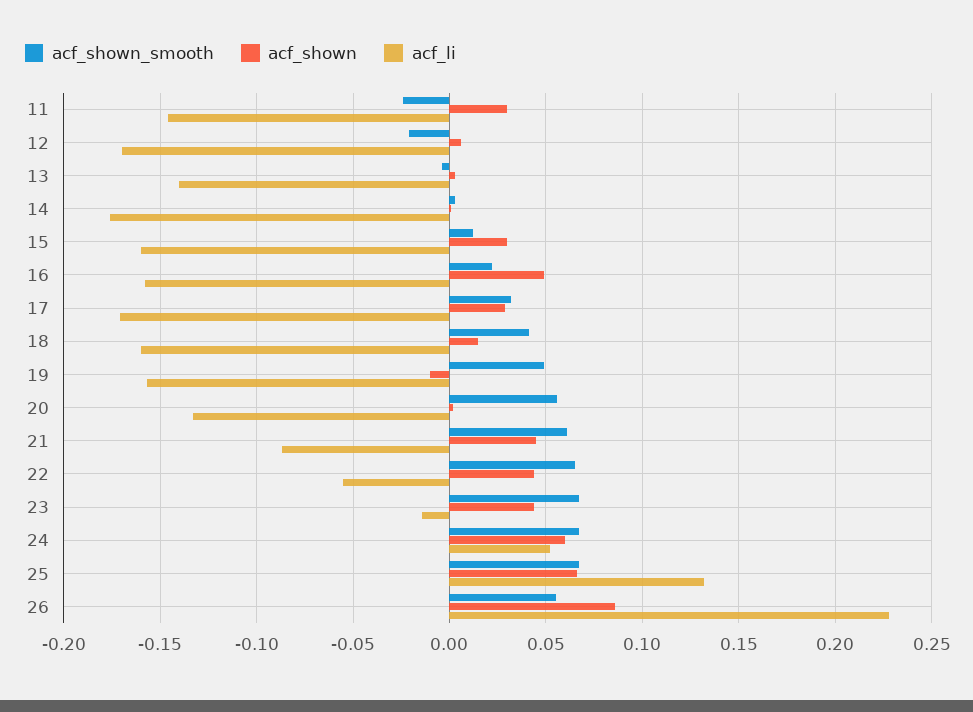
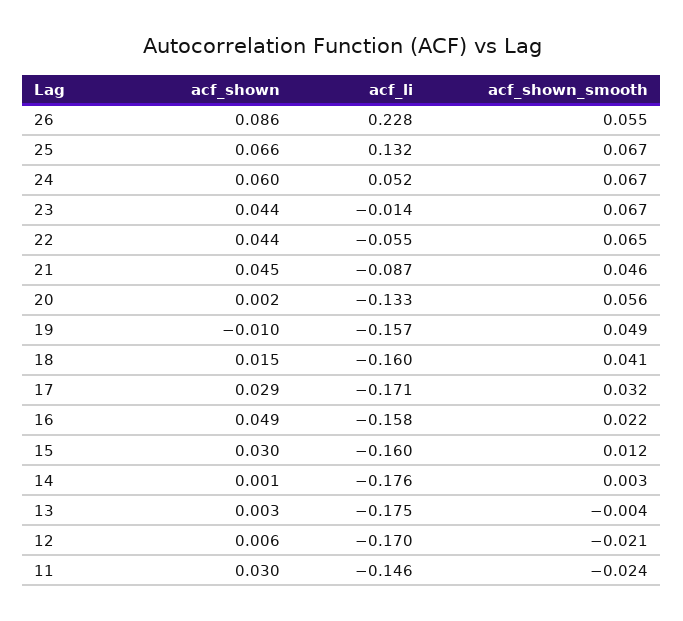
  {
    "acf_shown_smooth": {
      "11": -0.024,
      "12": -0.021,
      "13": -0.004,
      "14": 0.003,
      "15": 0.012,
      "16": 0.022,
      "17": 0.032,
      "18": 0.041,
      "19": 0.049,
      "20": 0.056,
-     "21": 0.06,
+     "21": 0.046,
      "22": 0.065,
      "23": 0.067,
      "24": 0.067,
      "25": 0.067,
      "26": 0.055
    },
    "acf_shown": {
      "11": 0.03,
      "12": 0.006,
      "13": 0.003,
      "14": 0.001,
      "15": 0.03,
      "16": 0.049,
      "17": 0.029,
      "18": 0.015,
      "19": -0.01,
      "20": 0.002,
      "21": 0.045,
      "22": 0.044,
      "23": 0.044,
      "24": 0.06,
      "25": 0.066,
      "26": 0.086
    },
    "acf_li": {
      "11": -0.146,
      "12": -0.17,
-     "13": -0.14,
+     "13": -0.175,
      "14": -0.176,
      "15": -0.16,
      "16": -0.158,
      "17": -0.171,
      "18": -0.16,
      "19": -0.157,
      "20": -0.133,
      "21": -0.087,
      "22": -0.055,
      "23": -0.014,
      "24": 0.052,
      "25": 0.132,
      "26": 0.228
    }
  }

